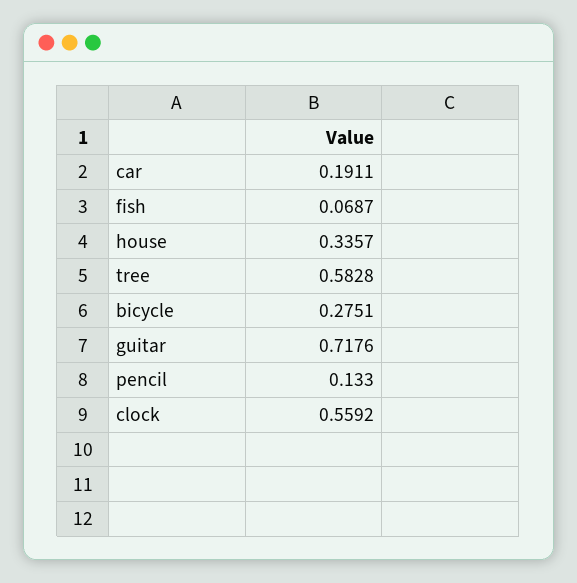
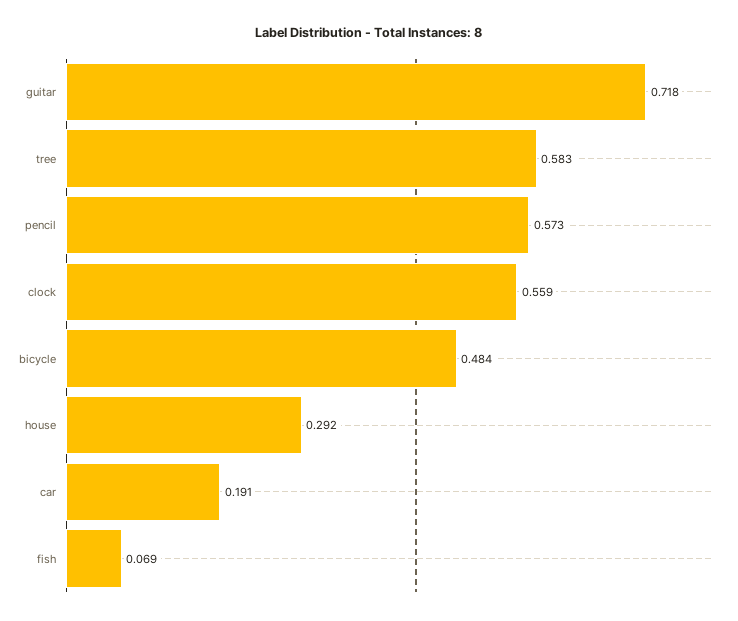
  {
    "car": 0.1911,
    "fish": 0.0687,
-   "house": 0.3357,
+   "house": 0.292,
    "tree": 0.5828,
-   "bicycle": 0.2751,
+   "bicycle": 0.484,
    "guitar": 0.7176,
-   "pencil": 0.133,
+   "pencil": 0.573,
    "clock": 0.5592
  }

